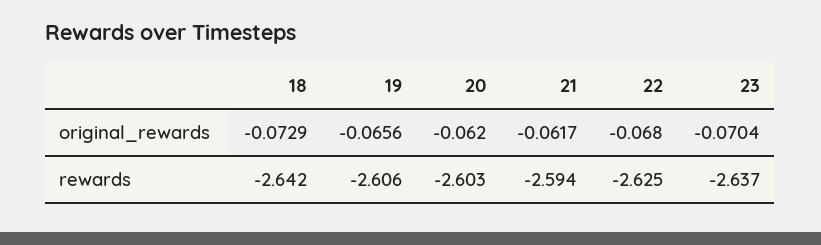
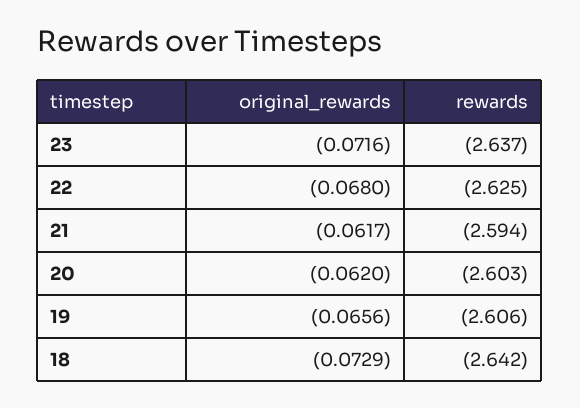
  {
    "18": {
      "original_rewards": -0.0729,
      "rewards": -2.642
    },
    "19": {
      "original_rewards": -0.0656,
      "rewards": -2.606
    },
    "20": {
      "original_rewards": -0.062,
      "rewards": -2.603
    },
    "21": {
      "original_rewards": -0.0617,
      "rewards": -2.594
    },
    "22": {
      "original_rewards": -0.068,
      "rewards": -2.625
    },
    "23": {
-     "original_rewards": -0.0704,
+     "original_rewards": -0.0716,
      "rewards": -2.637
    }
  }

